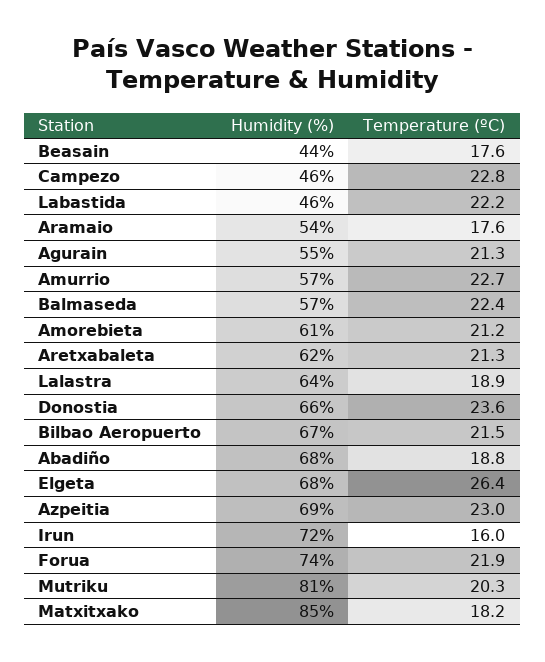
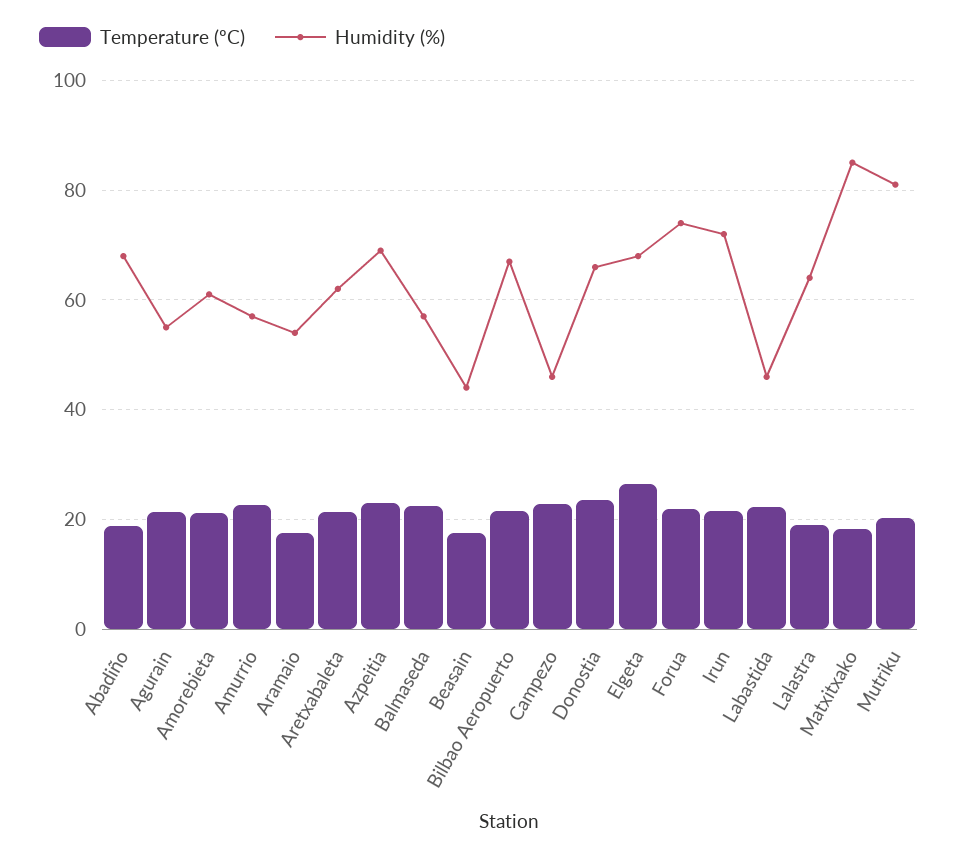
  {
    "Humidity (%)": {
      "Beasain": 44,
      "Campezo": 46,
      "Labastida": 46,
      "Aramaio": 54,
      "Agurain": 55,
      "Amurrio": 57,
      "Balmaseda": 57,
      "Amorebieta": 61,
      "Aretxabaleta": 62,
      "Lalastra": 64,
      "Donostia": 66,
      "Bilbao Aeropuerto": 67,
      "Abadiño": 68,
      "Elgeta": 68,
      "Azpeitia": 69,
      "Irun": 72,
      "Forua": 74,
      "Mutriku": 81,
      "Matxitxako": 85
    },
    "Temperature (ºC)": {
      "Beasain": 17.6,
      "Campezo": 22.8,
      "Labastida": 22.2,
      "Aramaio": 17.6,
      "Agurain": 21.3,
      "Amurrio": 22.7,
      "Balmaseda": 22.4,
      "Amorebieta": 21.2,
      "Aretxabaleta": 21.3,
      "Lalastra": 18.9,
      "Donostia": 23.6,
      "Bilbao Aeropuerto": 21.5,
      "Abadiño": 18.8,
      "Elgeta": 26.4,
      "Azpeitia": 23,
-     "Irun": 16,
+     "Irun": 22,
      "Forua": 21.9,
      "Mutriku": 20.3,
      "Matxitxako": 18.2
    }
  }

